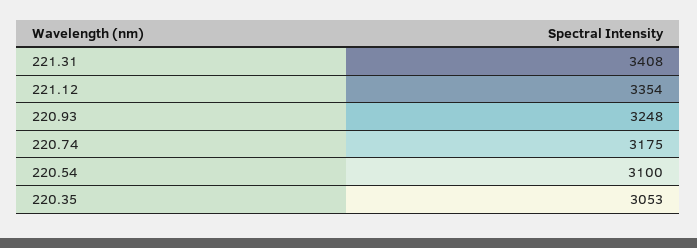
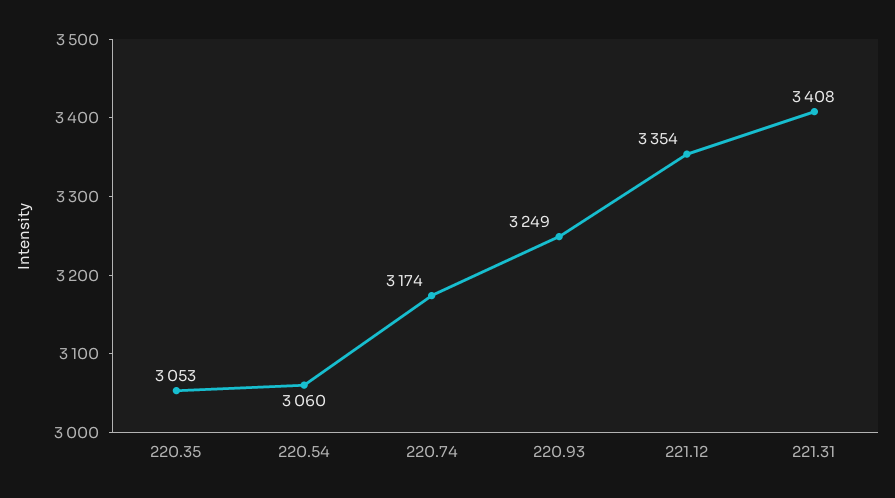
  {
    "221.31": 3408,
    "221.12": 3354,
-   "220.93": 3248,
+   "220.93": 3249,
-   "220.74": 3175,
+   "220.74": 3174,
-   "220.54": 3100,
+   "220.54": 3060,
    "220.35": 3053
  }

